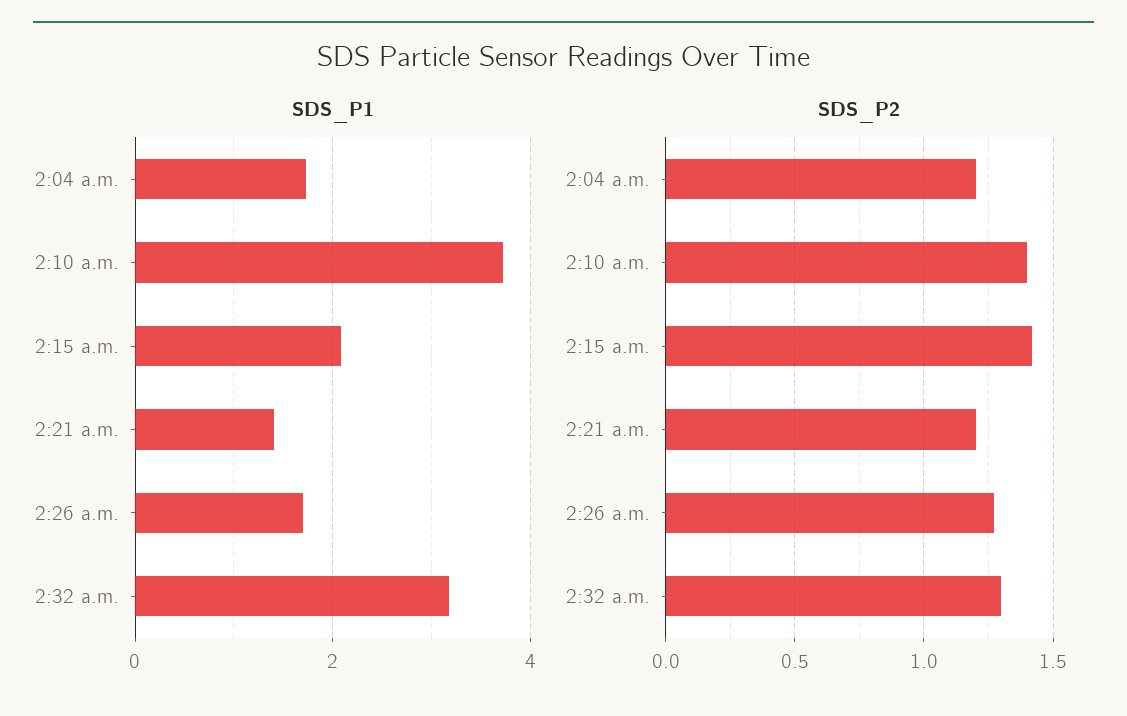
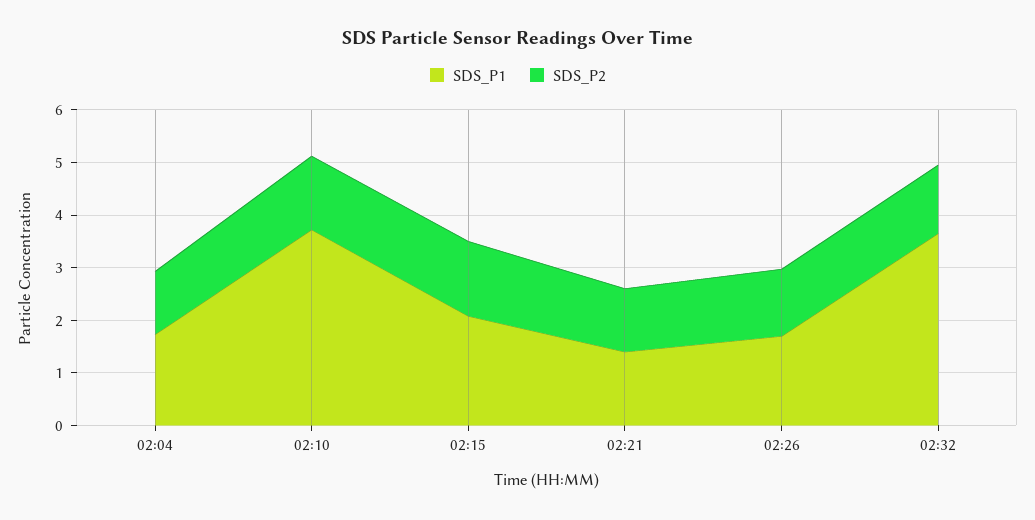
  {
    "SDS_P1": {
      "2:04 a.m.": 1.8,
      "2:10 a.m.": 3.8,
      "2:15 a.m.": 2,
      "2:21 a.m.": 1.4,
      "2:26 a.m.": 1.8,
-     "2:32 a.m.": 3.2
+     "2:32 a.m.": 3.6
    },
    "SDS_P2": {
      "2:04 a.m.": 1.2,
      "2:10 a.m.": 1.4,
      "2:15 a.m.": 1.4,
      "2:21 a.m.": 1.2,
      "2:26 a.m.": 1.25,
      "2:32 a.m.": 1.3
    }
  }

